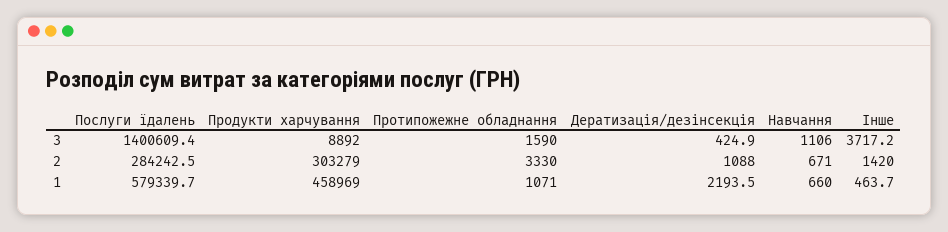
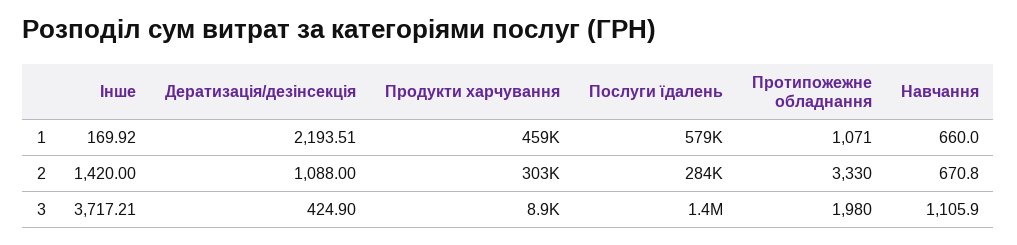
  {
    "Послуги їдалень": {
      "3": 1400609.4,
      "2": 284242.5,
      "1": 579339.7
    },
    "Продукти харчування": {
      "3": 8892,
      "2": 303279,
      "1": 458969
    },
    "Протипожежне обладнання": {
-     "3": 1590,
+     "3": 1980,
      "2": 3330,
      "1": 1071
    },
    "Дератизація/дезінсекція": {
      "3": 424.9,
      "2": 1088,
      "1": 2193.51
    },
    "Навчання": {
      "3": 1105.9,
      "2": 670.8,
      "1": 660
    },
    "Інше": {
      "3": 3717.21,
      "2": 1420,
-     "1": 463.7
+     "1": 169.92
    }
  }

